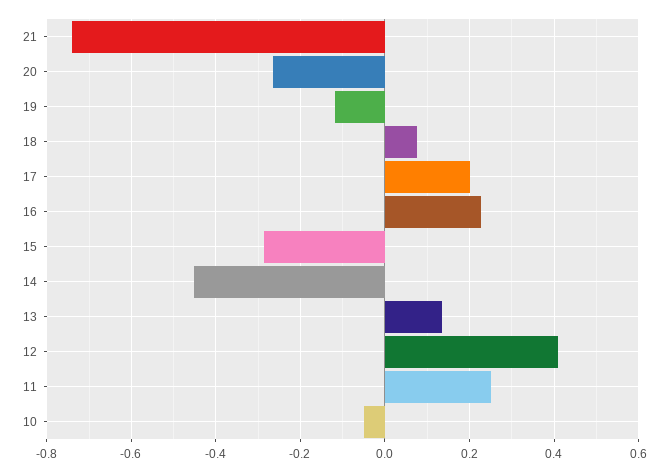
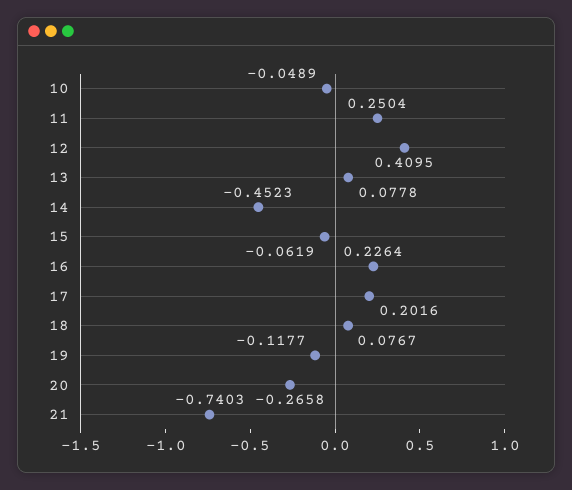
  {
    "21": -0.7403,
    "20": -0.2658,
    "19": -0.1177,
    "18": 0.0767,
    "17": 0.2016,
    "16": 0.2264,
-   "15": -0.28,
+   "15": -0.0619,
    "14": -0.4523,
-   "13": 0.14,
+   "13": 0.0778,
    "12": 0.4095,
    "11": 0.2504,
    "10": -0.0489
  }

